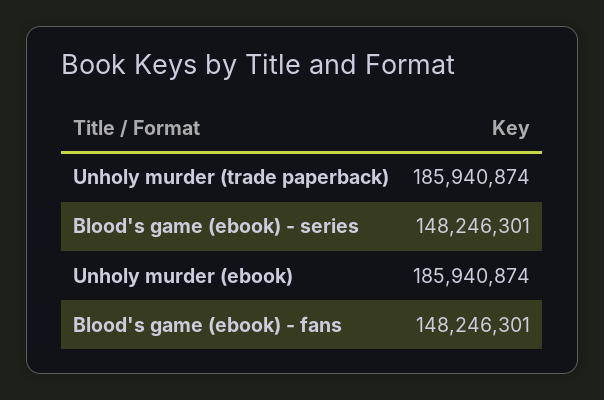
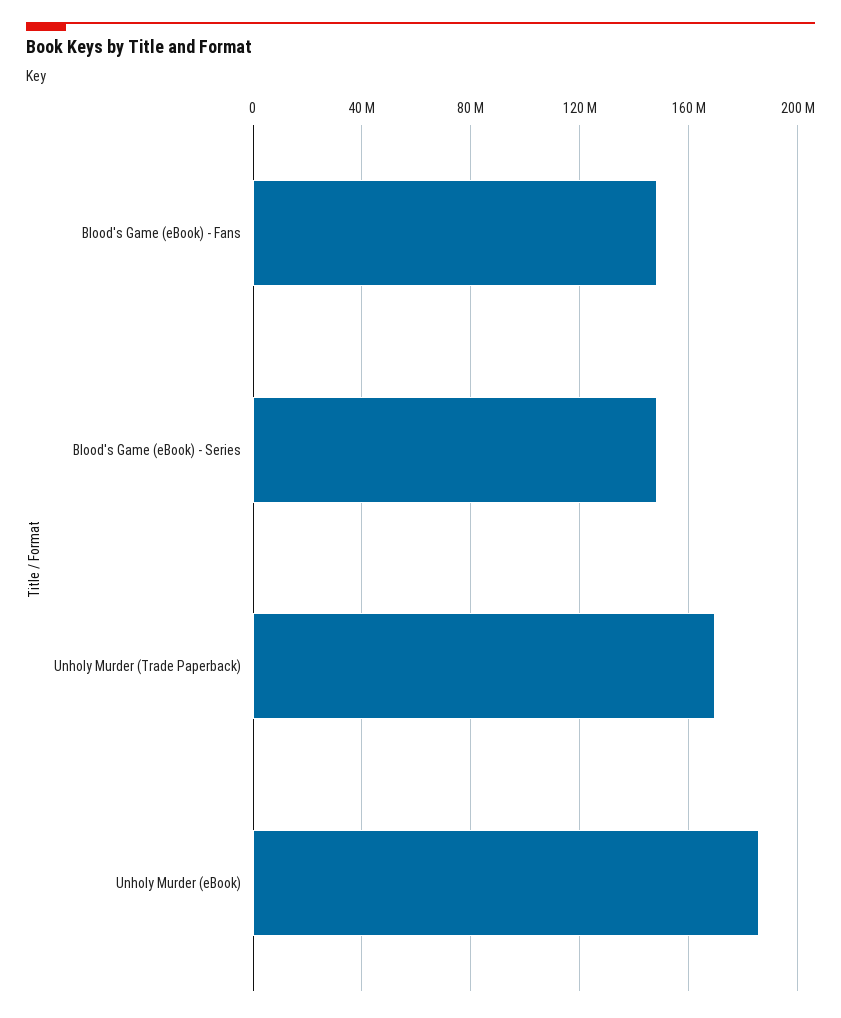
  {
-   "Unholy murder (trade paperback)": 185940874,
+   "Unholy murder (trade paperback)": 170000000,
    "Blood's game (ebook) - series": 148246301,
    "Unholy murder (ebook)": 185940874,
    "Blood's game (ebook) - fans": 148246301
  }

